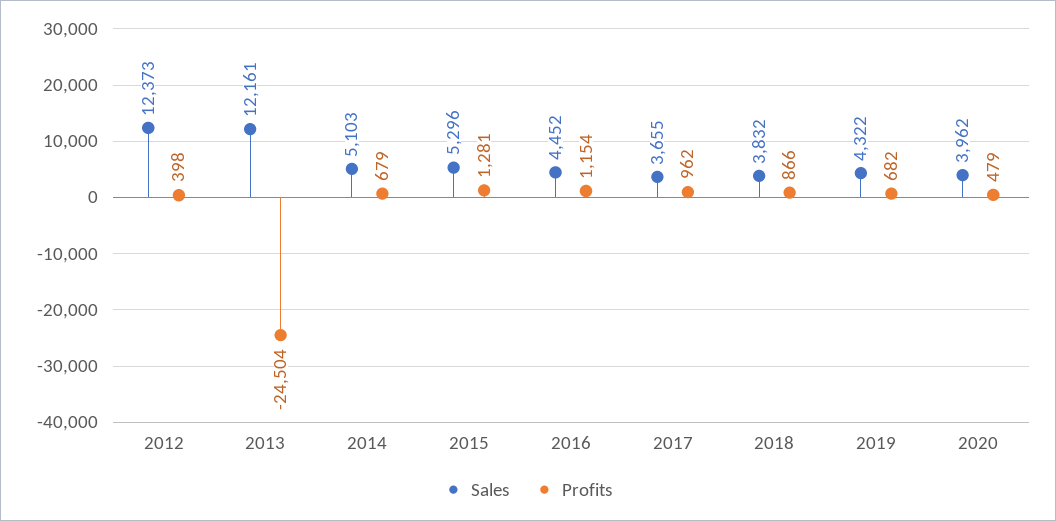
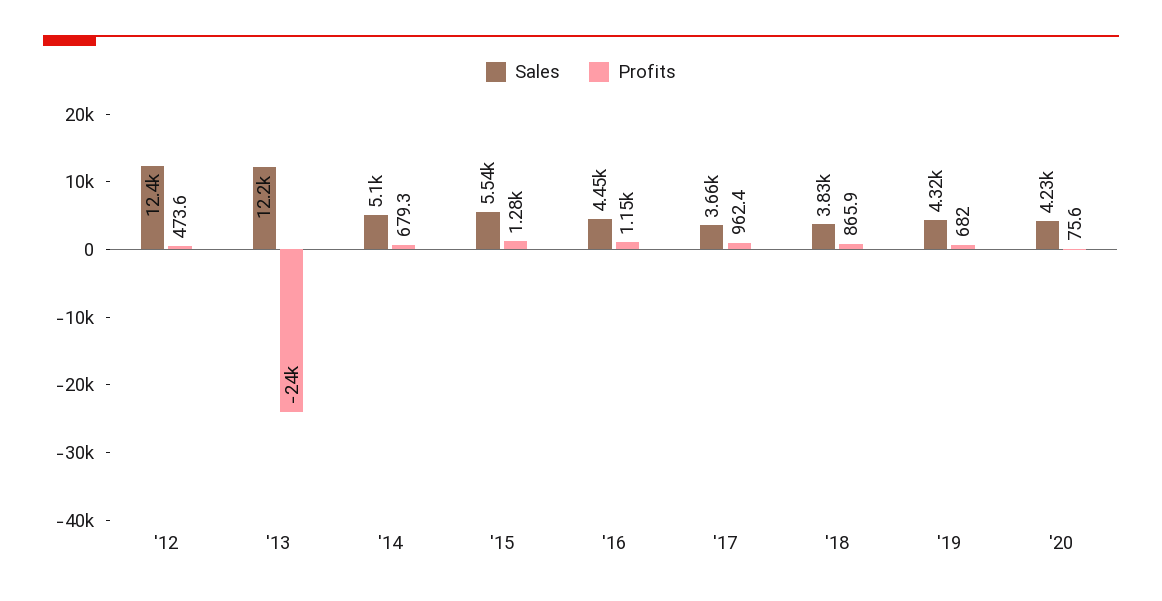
  {
    "Sales": {
      "2012": 12373,
      "2013": 12161,
      "2014": 5103,
-     "2015": 5296,
+     "2015": 5540,
      "2016": 4452,
      "2017": 3655,
      "2018": 3832,
      "2019": 4322,
-     "2020": 3962
+     "2020": 4230
    },
    "Profits": {
-     "2012": 398,
+     "2012": 473.6,
-     "2013": -24504,
+     "2013": -24000,
      "2014": 679.3,
      "2015": 1281,
      "2016": 1154,
      "2017": 962.4,
      "2018": 865.9,
      "2019": 682,
-     "2020": 479
+     "2020": 75.6
    }
  }

